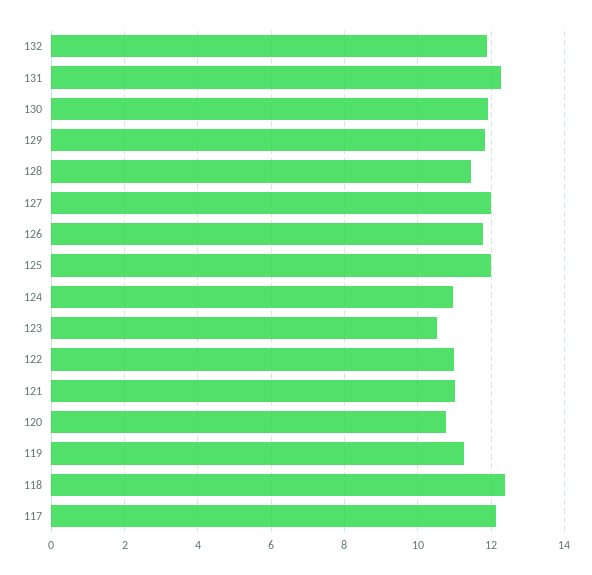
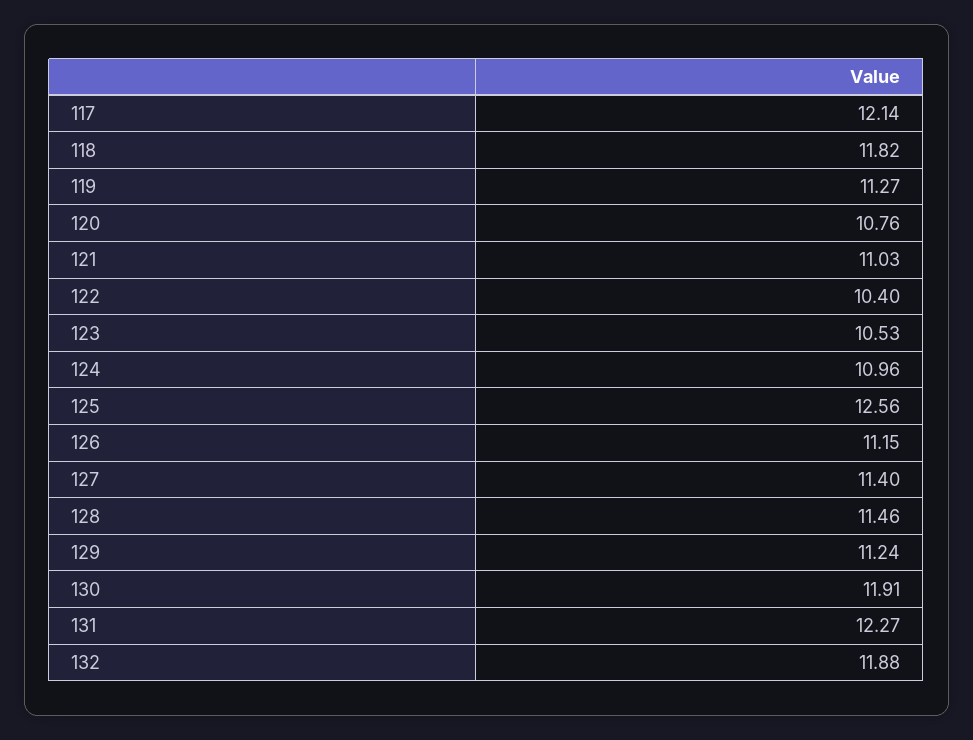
  {
    "132": 11.88,
    "131": 12.27,
    "130": 11.91,
-   "129": 11.8,
+   "129": 11.24,
    "128": 11.46,
-   "127": 12,
+   "127": 11.4,
-   "126": 11.8,
+   "126": 11.15,
-   "125": 12,
+   "125": 12.56,
    "124": 10.96,
    "123": 10.53,
-   "122": 11,
+   "122": 10.4,
    "121": 11.03,
    "120": 10.76,
    "119": 11.27,
-   "118": 12.4,
+   "118": 11.82,
    "117": 12.14
  }

